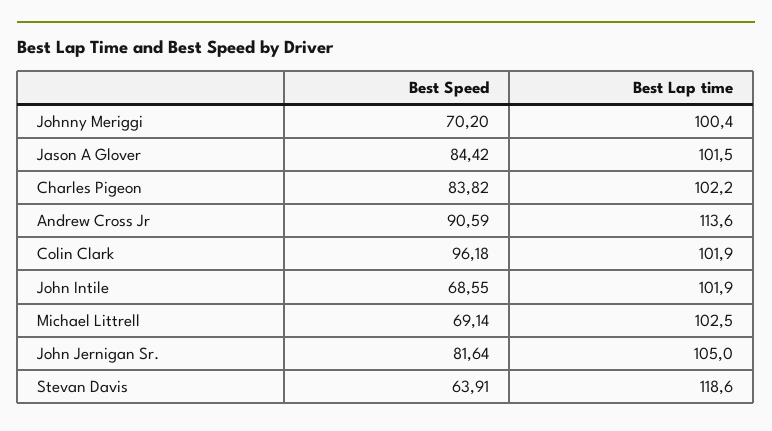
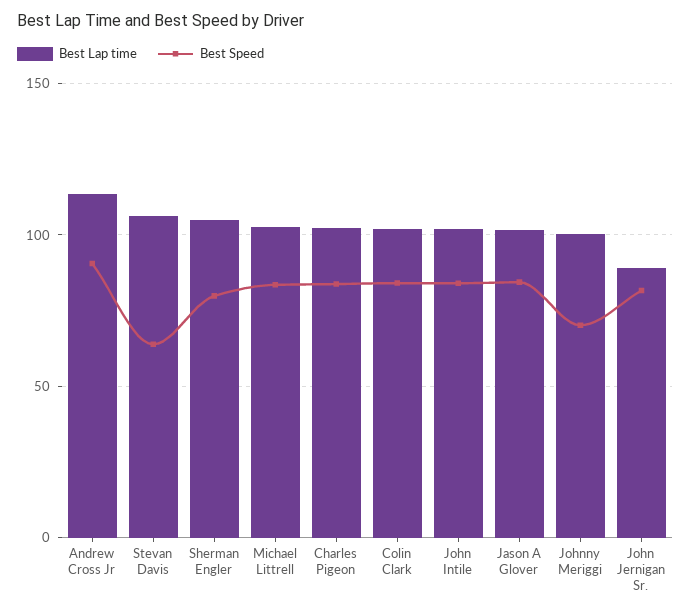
  {
    "Best Speed": {
      "Johnny Meriggi": 70.2,
      "Jason A Glover": 84.42,
      "Charles Pigeon": 83.82,
      "Andrew Cross Jr": 90.59,
-     "Colin Clark": 96.18,
+     "Colin Clark": 85,
-     "John Intile": 68.55,
+     "John Intile": 85,
-     "Michael Littrell": 69.14,
+     "Michael Littrell": 85,
      "John Jernigan Sr.": 81.64,
-     "Stevan Davis": 63.91
+     "Stevan Davis": 63.91,
+     "Sherman Engler": 80
    },
    "Best Lap time": {
      "Johnny Meriggi": 100.4,
      "Jason A Glover": 101.5,
      "Charles Pigeon": 102.2,
      "Andrew Cross Jr": 113.6,
      "Colin Clark": 101.9,
      "John Intile": 101.9,
      "Michael Littrell": 102.5,
-     "John Jernigan Sr.": 105,
+     "John Jernigan Sr.": 90,
-     "Stevan Davis": 118.6
+     "Stevan Davis": 105,
+     "Sherman Engler": 105
    }
  }

